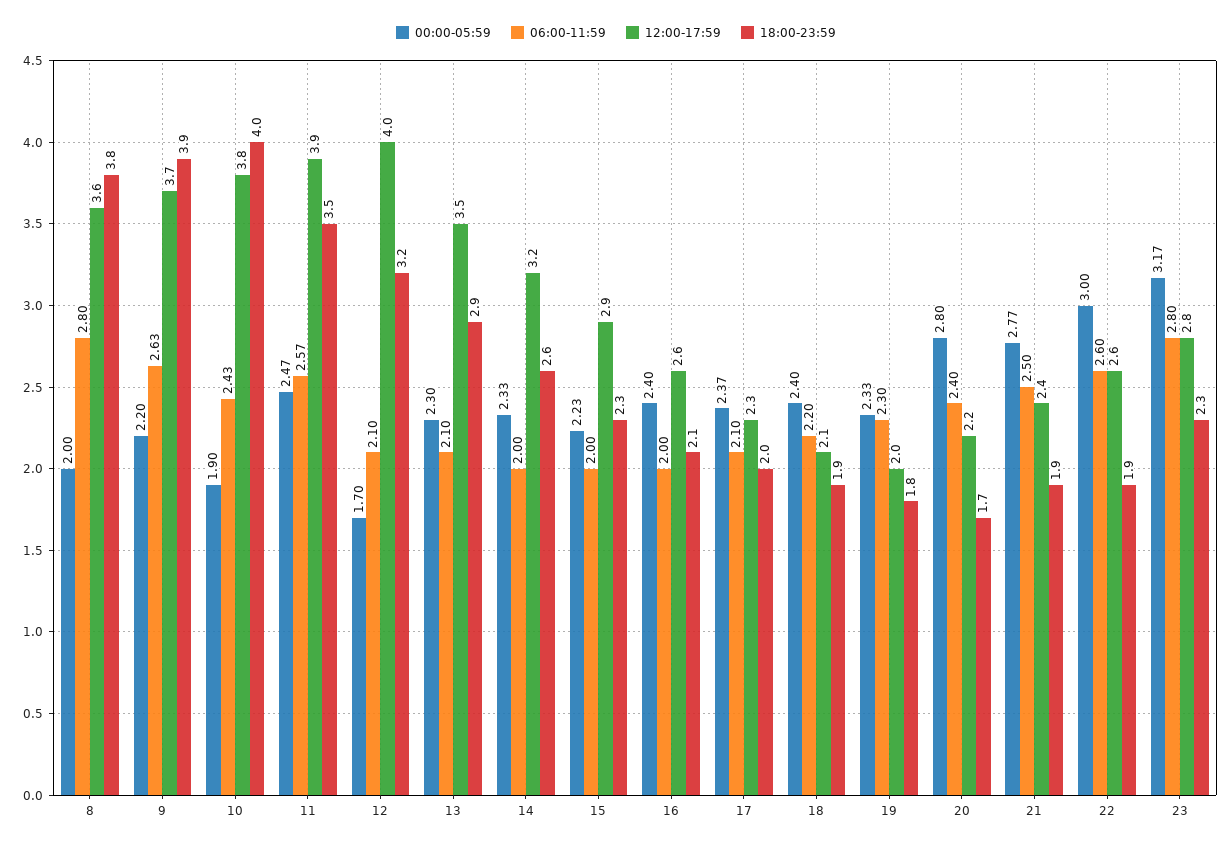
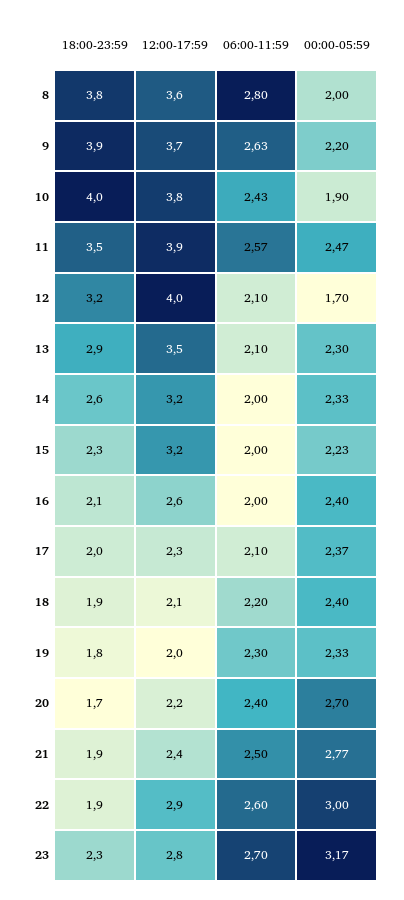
  {
    "00:00-05:59": {
      "8": 2,
      "9": 2.2,
      "10": 1.9,
      "11": 2.47,
      "12": 1.7,
      "13": 2.3,
      "14": 2.33,
      "15": 2.23,
      "16": 2.4,
      "17": 2.37,
      "18": 2.4,
      "19": 2.33,
-     "20": 2.8,
+     "20": 2.7,
      "21": 2.77,
      "22": 3,
      "23": 3.17
    },
    "06:00-11:59": {
      "8": 2.8,
      "9": 2.63,
      "10": 2.43,
      "11": 2.57,
      "12": 2.1,
      "13": 2.1,
      "14": 2,
      "15": 2,
      "16": 2,
      "17": 2.1,
      "18": 2.2,
      "19": 2.3,
      "20": 2.4,
      "21": 2.5,
      "22": 2.6,
-     "23": 2.8
+     "23": 2.7
    },
    "12:00-17:59": {
      "8": 3.6,
      "9": 3.7,
      "10": 3.8,
      "11": 3.9,
      "12": 4,
      "13": 3.5,
      "14": 3.2,
-     "15": 2.9,
+     "15": 3.2,
      "16": 2.6,
      "17": 2.3,
      "18": 2.1,
      "19": 2,
      "20": 2.2,
      "21": 2.4,
-     "22": 2.6,
+     "22": 2.9,
      "23": 2.8
    },
    "18:00-23:59": {
      "8": 3.8,
      "9": 3.9,
      "10": 4,
      "11": 3.5,
      "12": 3.2,
      "13": 2.9,
      "14": 2.6,
      "15": 2.3,
      "16": 2.1,
      "17": 2,
      "18": 1.9,
      "19": 1.8,
      "20": 1.7,
      "21": 1.9,
      "22": 1.9,
      "23": 2.3
    }
  }

